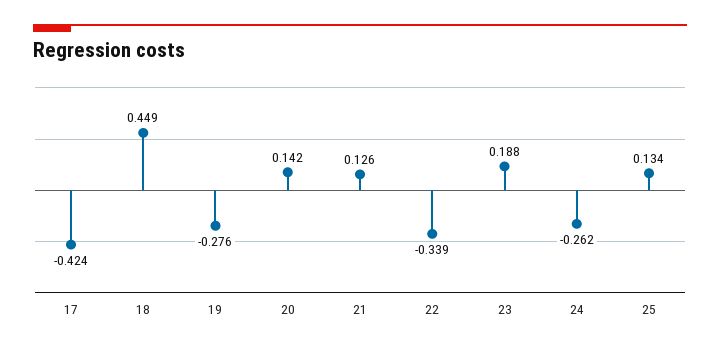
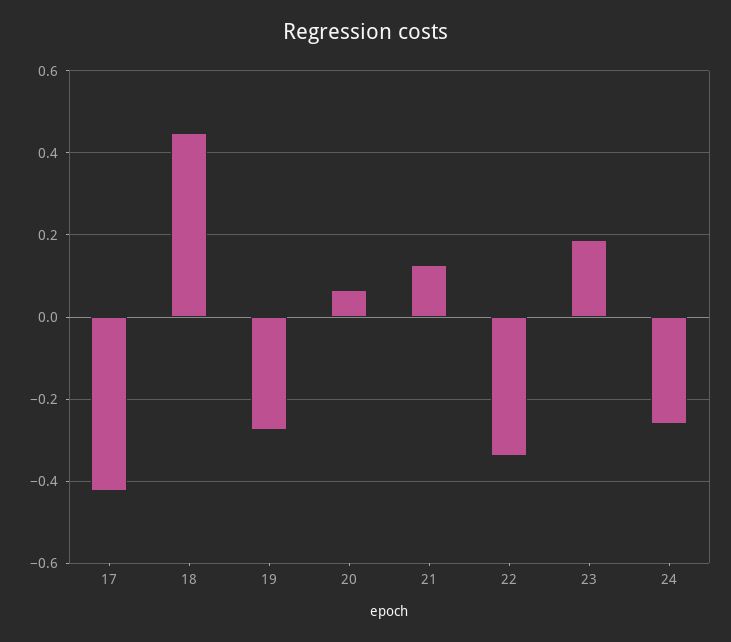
  {
    "17": -0.424,
    "18": 0.449,
    "19": -0.276,
-   "20": 0.142,
+   "20": 0.06,
    "21": 0.126,
    "22": -0.339,
    "23": 0.188,
-   "24": -0.262,
+   "24": -0.262
-   "25": 0.134
  }

